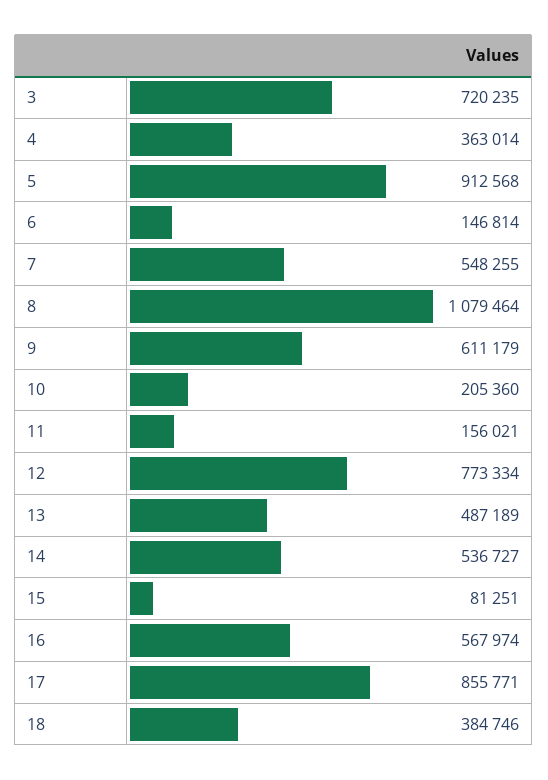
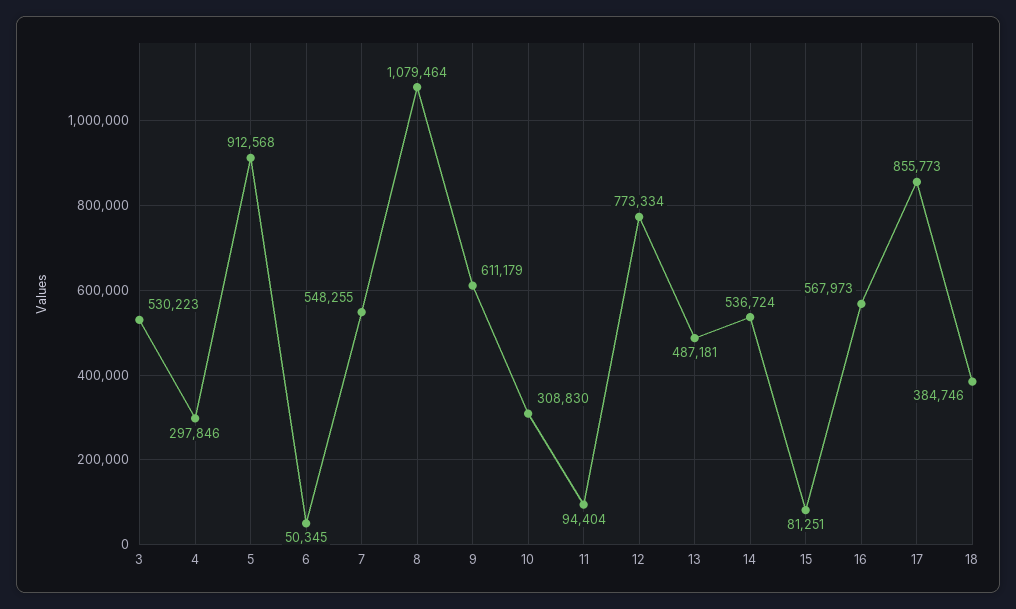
  {
-   "3": 720235,
+   "3": 530223,
-   "4": 363014,
+   "4": 297846,
    "5": 912568,
-   "6": 146814,
+   "6": 50345,
    "7": 548255,
    "8": 1079464,
    "9": 611179,
-   "10": 205360,
+   "10": 308830,
-   "11": 156021,
+   "11": 94404,
    "12": 773334,
-   "13": 487189,
+   "13": 487181,
-   "14": 536727,
+   "14": 536724,
    "15": 81251,
-   "16": 567974,
+   "16": 567973,
-   "17": 855771,
+   "17": 855773,
    "18": 384746
  }

